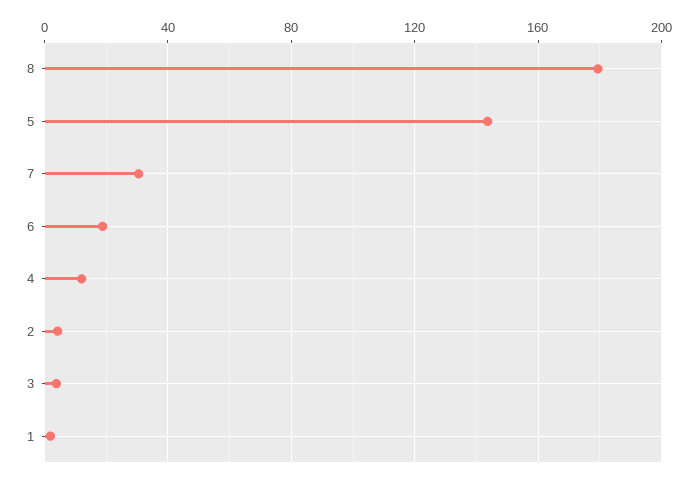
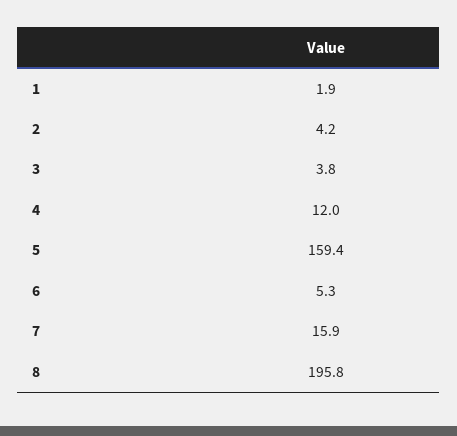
  {
-   "8": 180,
+   "8": 195.8,
-   "5": 145,
+   "5": 159.4,
-   "7": 30,
+   "7": 15.9,
-   "6": 20,
+   "6": 5.3,
    "4": 12,
    "2": 4.2,
    "3": 3.8,
    "1": 1.9
  }

